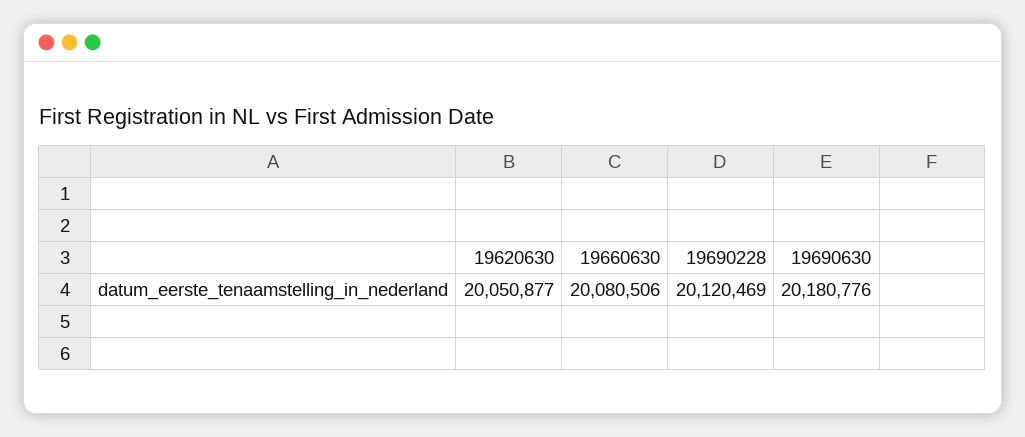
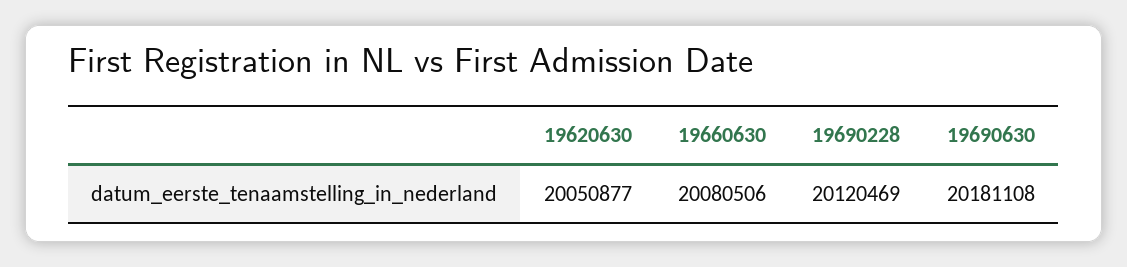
  {
    "19620630": 20050877,
    "19660630": 20080506,
    "19690228": 20120469,
-   "19690630": 20180776
+   "19690630": 20181108
  }

